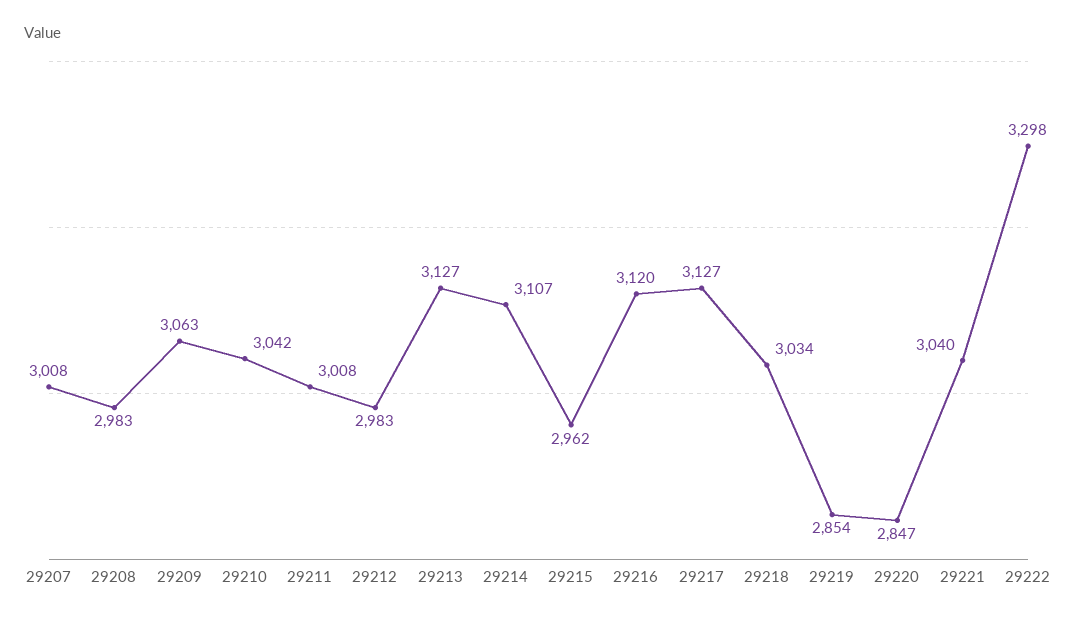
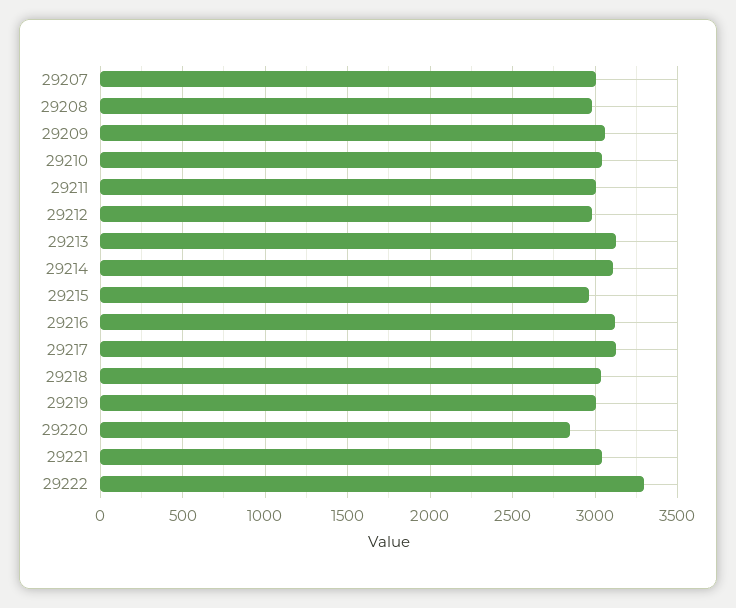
  {
    "29207": 3008,
    "29208": 2983,
    "29209": 3063,
    "29210": 3042,
    "29211": 3008,
    "29212": 2983,
    "29213": 3127,
    "29214": 3107,
    "29215": 2962,
    "29216": 3120,
    "29217": 3127,
    "29218": 3034,
-   "29219": 2854,
+   "29219": 3000,
    "29220": 2847,
    "29221": 3040,
    "29222": 3298
  }

